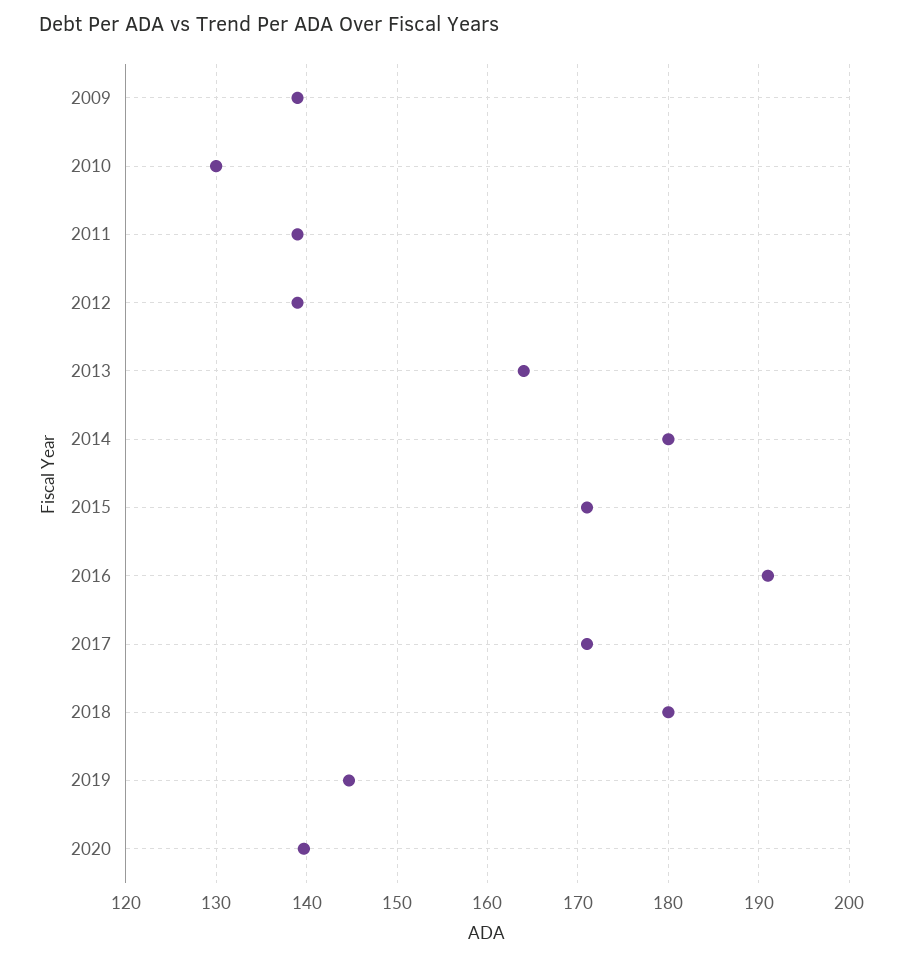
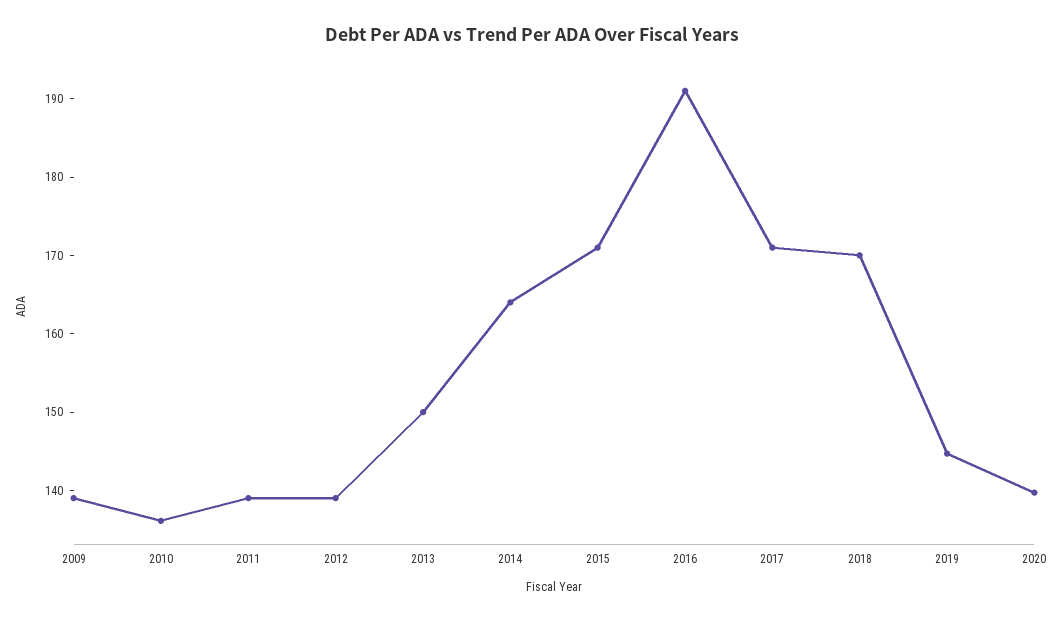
  {
    "2009": 139,
-   "2010": 130,
+   "2010": 136,
    "2011": 139,
    "2012": 139,
-   "2013": 164,
+   "2013": 150,
-   "2014": 180,
+   "2014": 164,
    "2015": 171,
    "2016": 191,
    "2017": 171,
-   "2018": 180,
+   "2018": 170,
    "2019": 145,
    "2020": 140
  }

